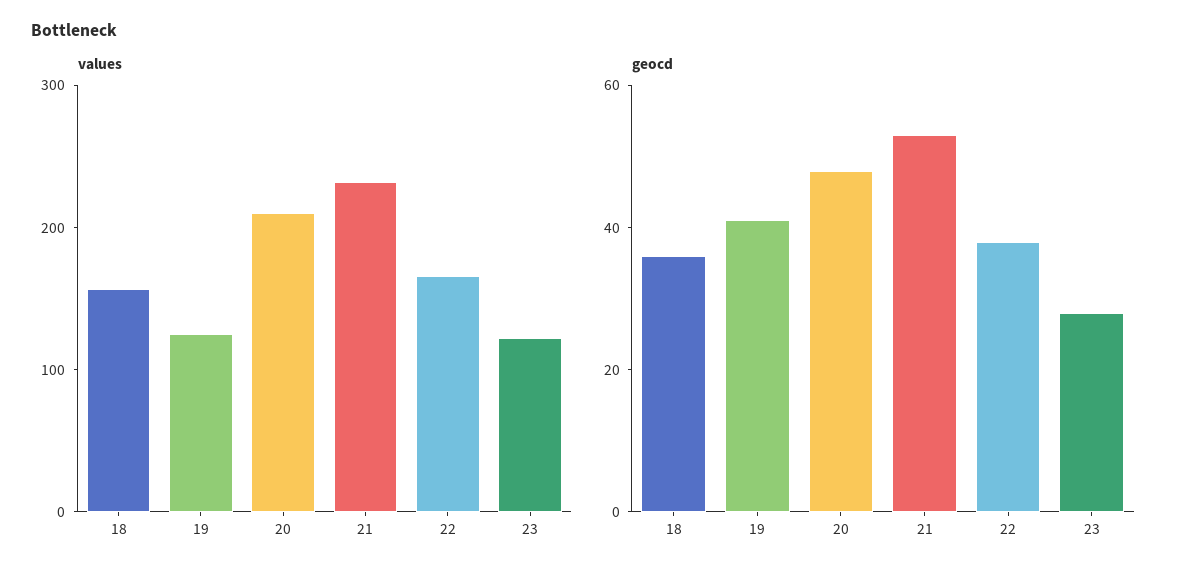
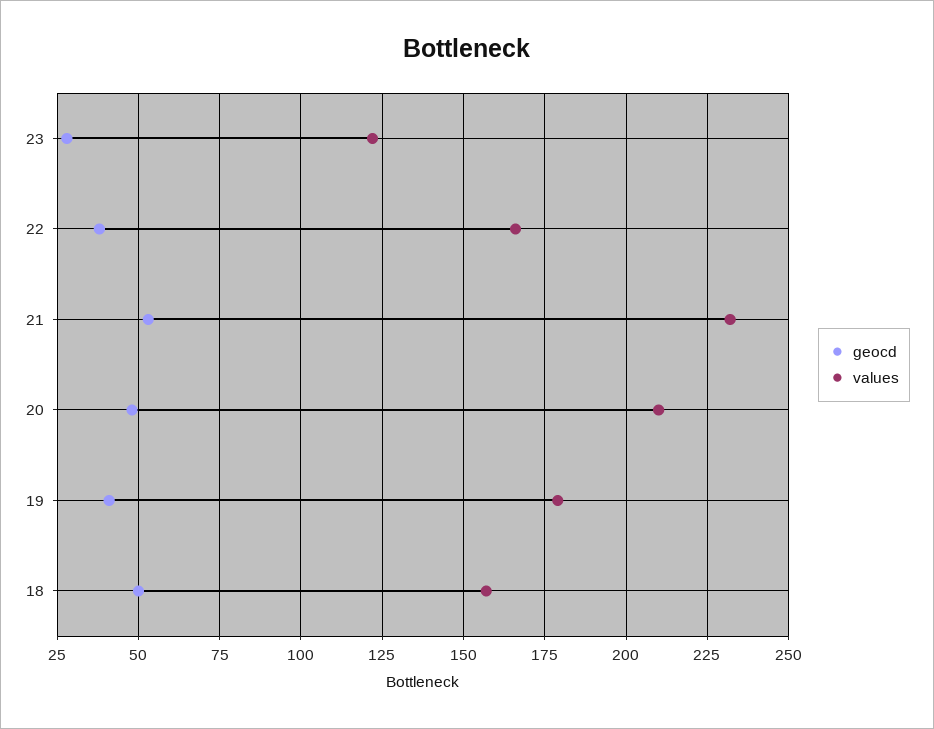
  {
    "values": {
      "18": 155,
-     "19": 120,
+     "19": 180,
      "20": 210,
      "21": 230,
      "22": 165,
      "23": 120
    },
    "geocd": {
-     "18": 35,
+     "18": 50,
      "19": 40,
      "20": 50,
      "21": 55,
      "22": 40,
      "23": 30
    }
  }

